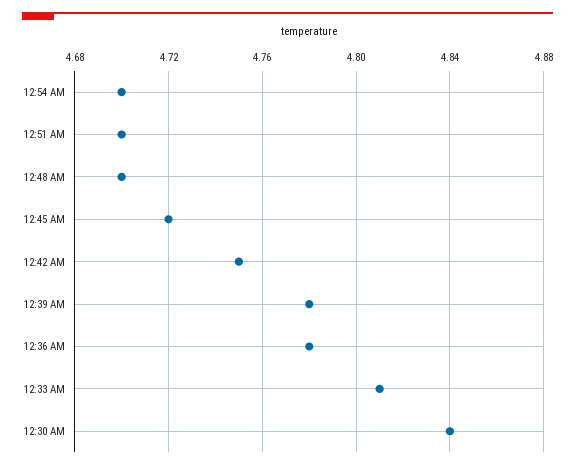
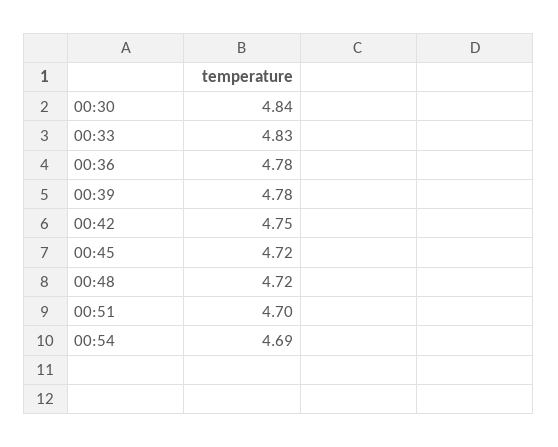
  {
-   "12:54 AM": 4.7,
+   "12:54 AM": 4.69,
    "12:51 AM": 4.7,
-   "12:48 AM": 4.7,
+   "12:48 AM": 4.72,
    "12:45 AM": 4.72,
    "12:42 AM": 4.75,
    "12:39 AM": 4.78,
    "12:36 AM": 4.78,
-   "12:33 AM": 4.81,
+   "12:33 AM": 4.83,
    "12:30 AM": 4.84
  }

